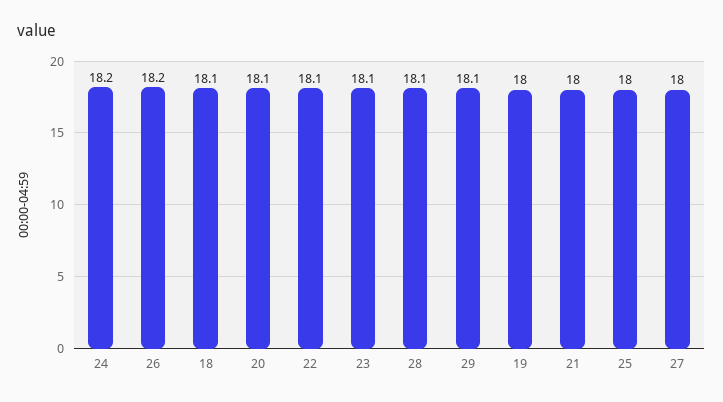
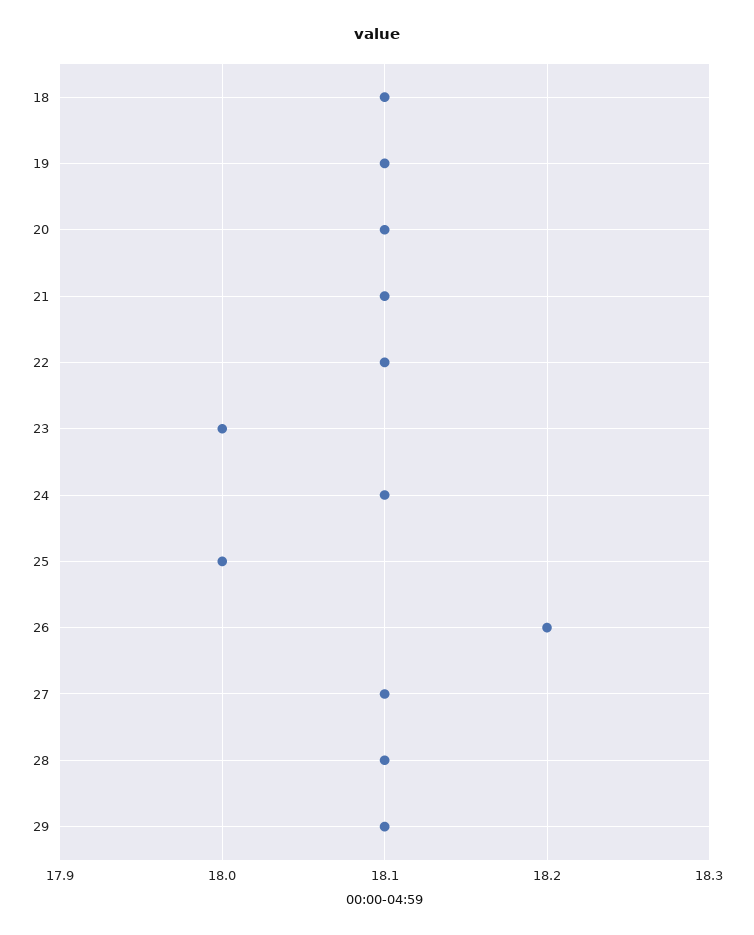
  {
-   "24": 18.2,
+   "24": 18.1,
    "26": 18.2,
    "18": 18.1,
    "20": 18.1,
    "22": 18.1,
-   "23": 18.1,
+   "23": 18,
    "28": 18.1,
    "29": 18.1,
-   "19": 18,
+   "19": 18.1,
-   "21": 18,
+   "21": 18.1,
    "25": 18,
-   "27": 18
+   "27": 18.1
  }

